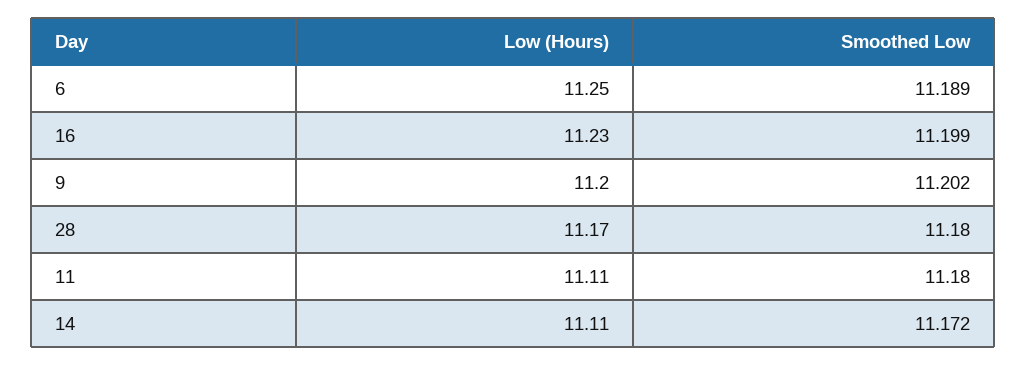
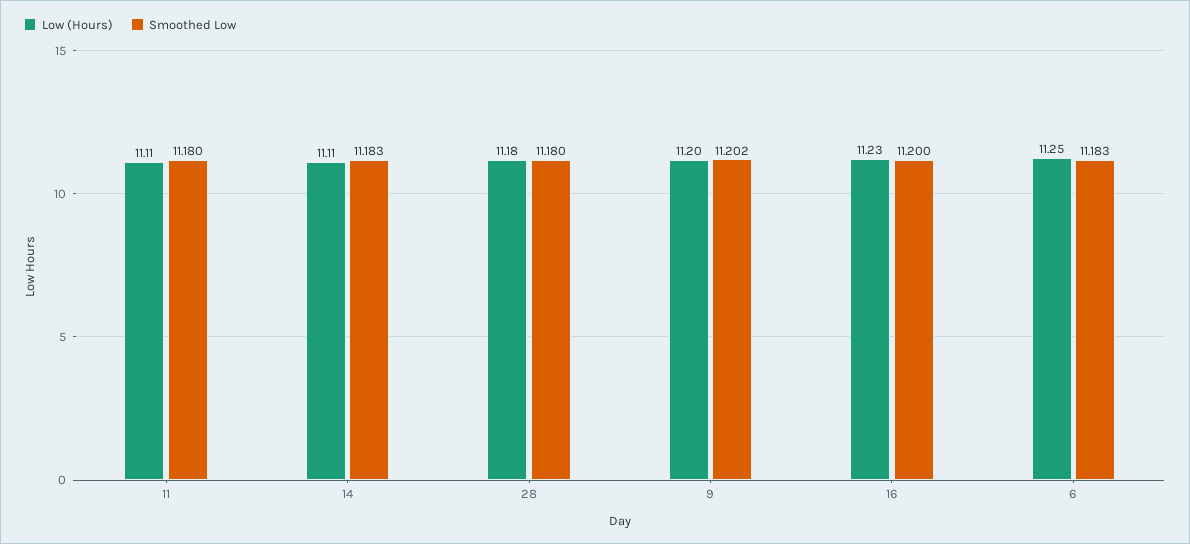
  {
    "Low (Hours)": {
      "6": 11.25,
      "16": 11.23,
      "9": 11.2,
-     "28": 11.17,
+     "28": 11.18,
      "11": 11.11,
      "14": 11.11
    },
    "Smoothed Low": {
-     "6": 11.189,
+     "6": 11.183,
-     "16": 11.199,
+     "16": 11.2,
      "9": 11.202,
      "28": 11.18,
      "11": 11.18,
-     "14": 11.172
+     "14": 11.183
    }
  }

